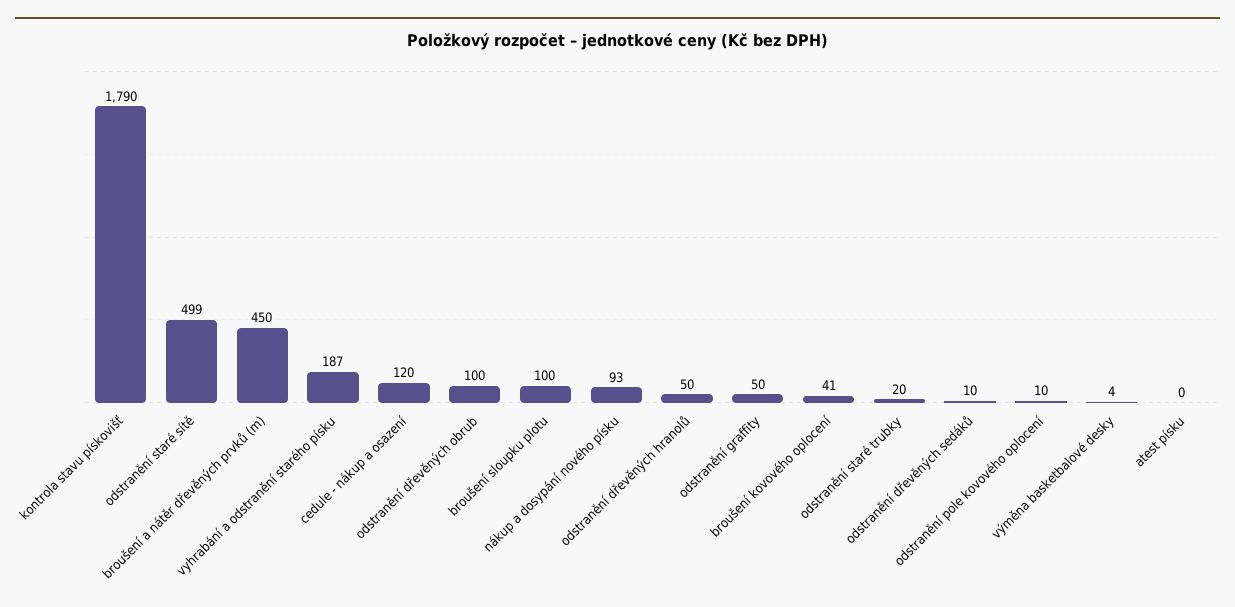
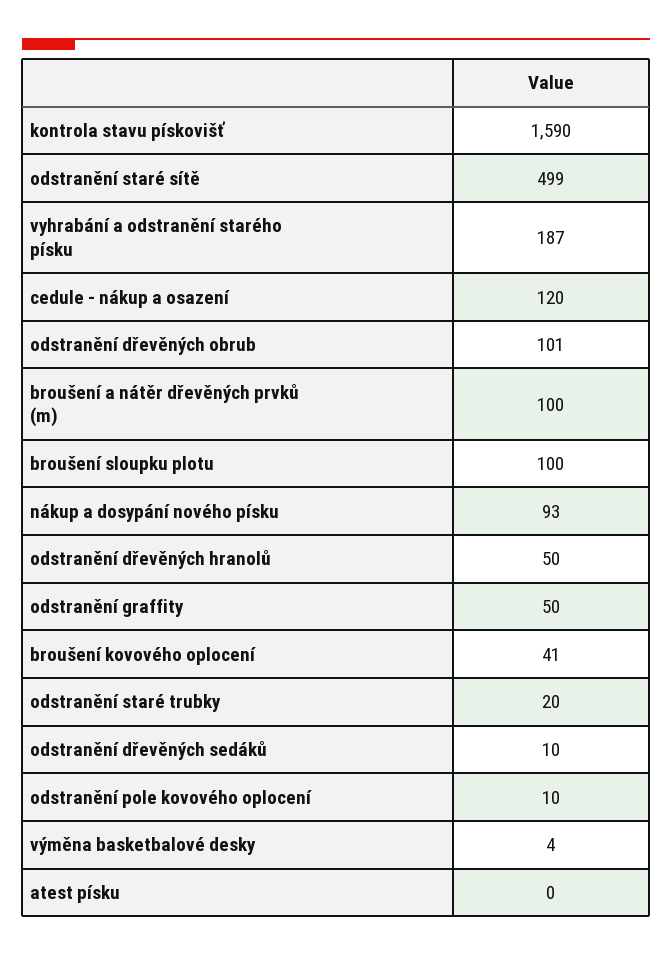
  {
-   "kontrola stavu pískovišť": 1790,
+   "kontrola stavu pískovišť": 1590,
    "odstranění staré sítě": 499,
-   "broušení a nátěr dřevěných prvků (m)": 450,
+   "broušení a nátěr dřevěných prvků (m)": 100,
    "vyhrabání a odstranění starého písku": 187,
    "cedule - nákup a osazení": 120,
-   "odstranění dřevěných obrub": 100,
+   "odstranění dřevěných obrub": 101,
    "broušení sloupku plotu": 100,
    "nákup a dosypání nového písku": 93,
    "odstranění dřevěných hranolů": 50,
    "odstranění graffity": 50,
    "broušení kovového oplocení": 41,
    "odstranění staré trubky": 20,
    "odstranění dřevěných sedáků": 10,
    "odstranění pole kovového oplocení": 10,
    "výměna basketbalové desky": 4,
    "atest písku": 0
  }

